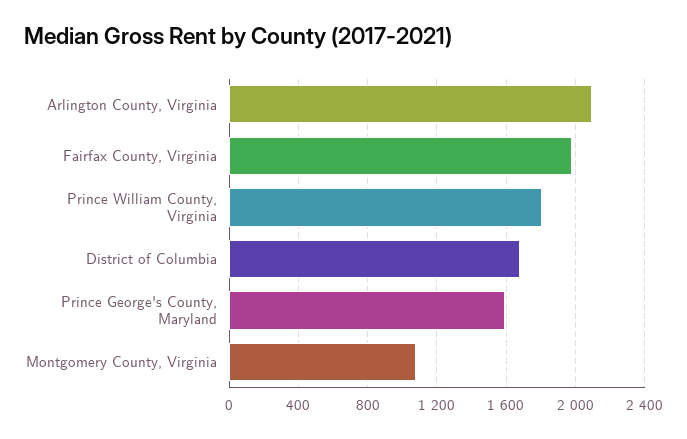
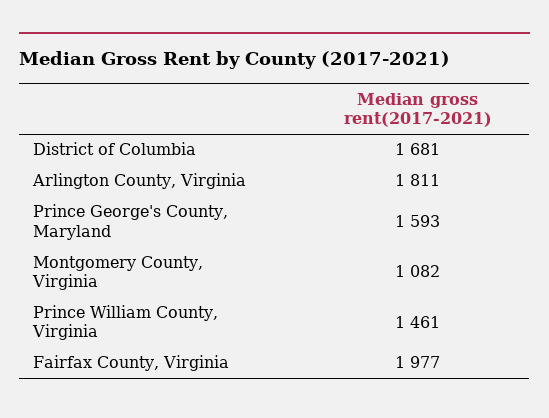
  {
-   "Arlington County, Virginia": 2100,
+   "Arlington County, Virginia": 1811,
    "Fairfax County, Virginia": 1977,
-   "Prince William County, Virginia": 1800,
+   "Prince William County, Virginia": 1461,
    "District of Columbia": 1681,
    "Prince George's County, Maryland": 1593,
    "Montgomery County, Virginia": 1082
  }

